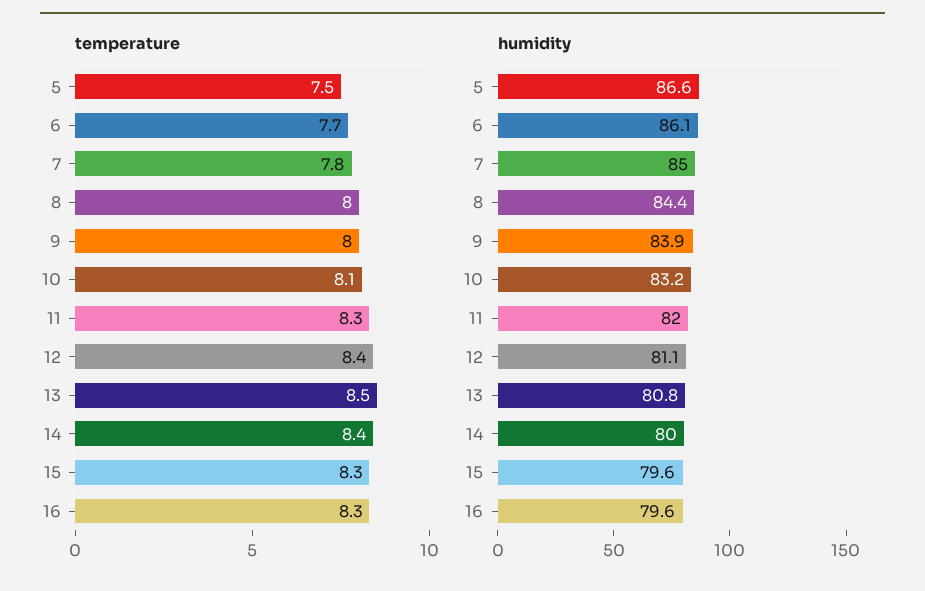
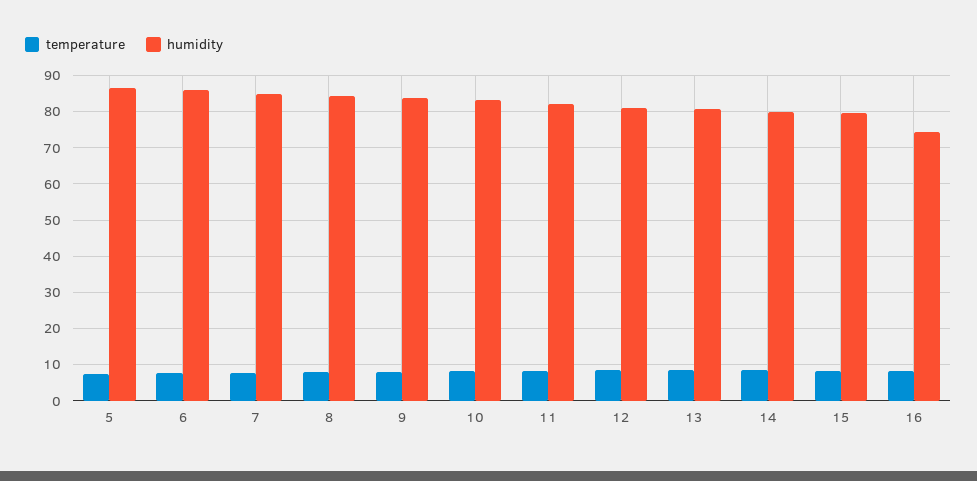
  {
    "temperature": {
      "5": 7.5,
      "6": 7.7,
      "7": 7.8,
      "8": 8,
      "9": 8,
      "10": 8.1,
      "11": 8.3,
      "12": 8.4,
      "13": 8.5,
      "14": 8.4,
      "15": 8.3,
      "16": 8.3
    },
    "humidity": {
      "5": 86.6,
      "6": 86.1,
      "7": 85,
      "8": 84.4,
      "9": 83.9,
      "10": 83.2,
      "11": 82,
      "12": 81.1,
      "13": 80.8,
      "14": 80,
      "15": 79.6,
-     "16": 79.6
+     "16": 74
    }
  }

